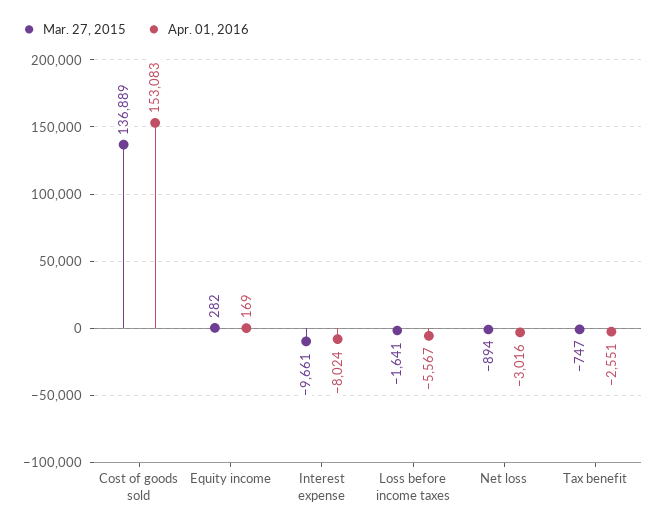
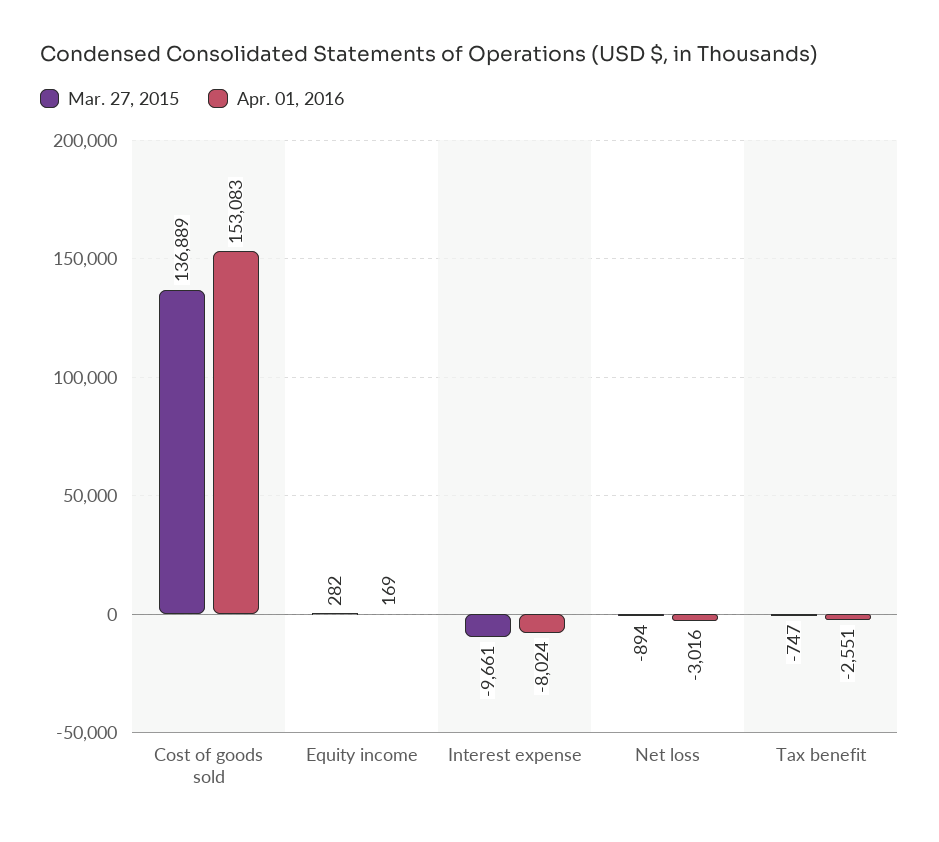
  {
    "Mar. 27, 2015": {
      "Cost of goods sold": 136889,
      "Equity income": 282,
      "Interest expense": -9661,
-     "Loss before income taxes": -1641,
      "Net loss": -894,
      "Tax benefit": -747
    },
    "Apr. 01, 2016": {
      "Cost of goods sold": 153083,
      "Equity income": 169,
      "Interest expense": -8024,
-     "Loss before income taxes": -5567,
      "Net loss": -3016,
      "Tax benefit": -2551
    }
  }

